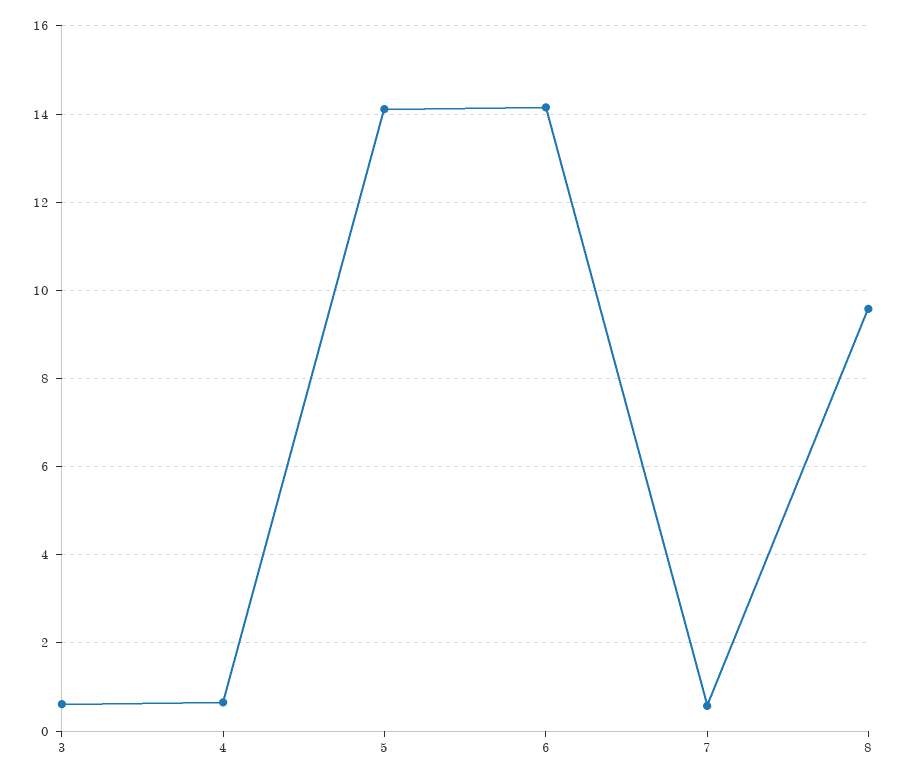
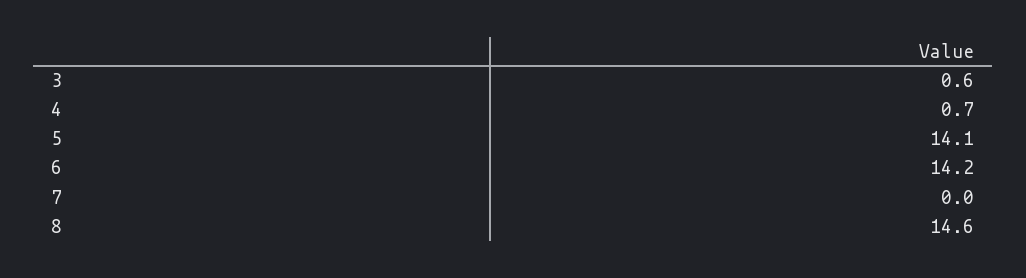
  {
    "3": 0.6,
    "4": 0.7,
    "5": 14.1,
    "6": 14.2,
-   "7": 0.6,
+   "7": 0,
-   "8": 9.6
+   "8": 14.6
  }

